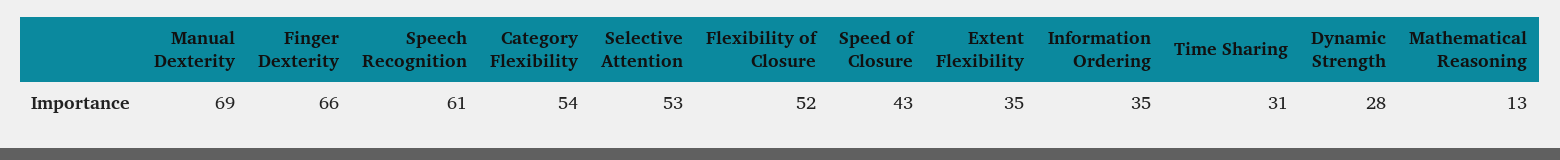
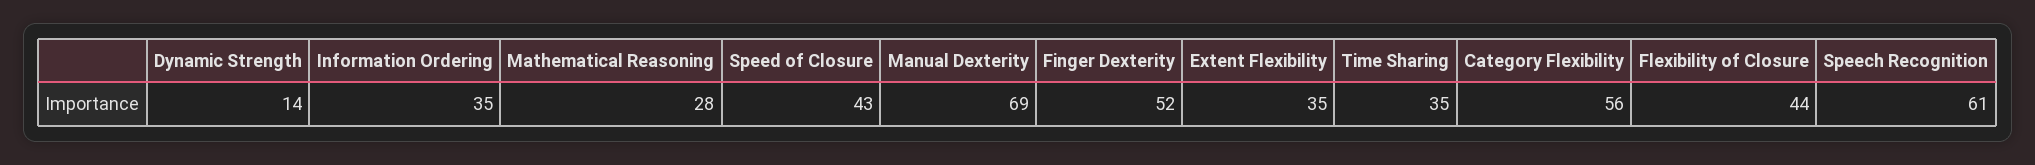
  {
    "Manual Dexterity": 69,
-   "Finger Dexterity": 66,
+   "Finger Dexterity": 52,
    "Speech Recognition": 61,
-   "Category Flexibility": 54,
+   "Category Flexibility": 56,
-   "Selective Attention": 53,
-   "Flexibility of Closure": 52,
+   "Flexibility of Closure": 44,
    "Speed of Closure": 43,
    "Extent Flexibility": 35,
    "Information Ordering": 35,
-   "Time Sharing": 31,
+   "Time Sharing": 35,
-   "Dynamic Strength": 28,
+   "Dynamic Strength": 14,
-   "Mathematical Reasoning": 13
+   "Mathematical Reasoning": 28
  }

